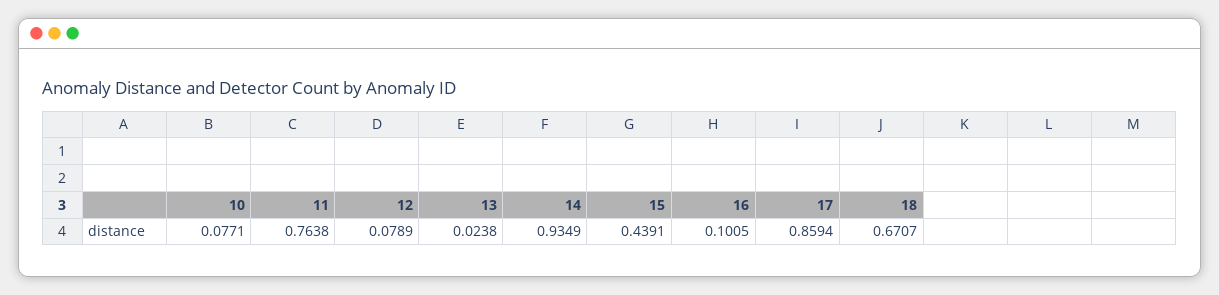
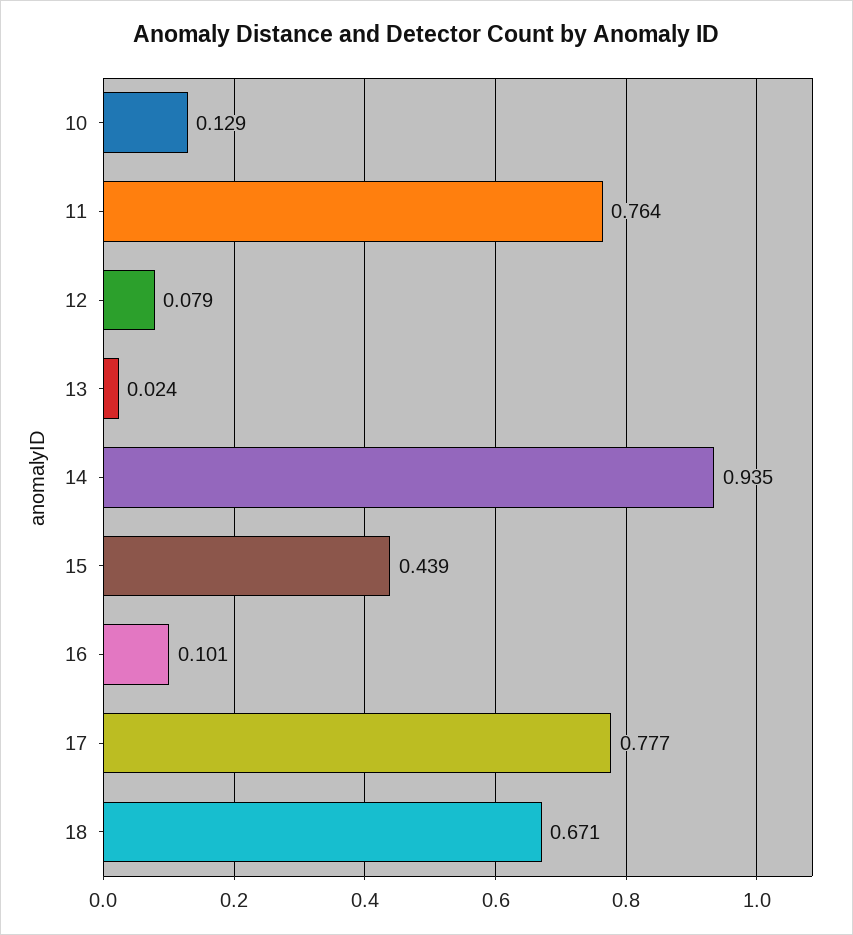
  {
-   "10": 0.0771,
+   "10": 0.129,
    "11": 0.7638,
    "12": 0.0789,
    "13": 0.0238,
    "14": 0.9349,
    "15": 0.4391,
    "16": 0.1005,
-   "17": 0.8594,
+   "17": 0.777,
    "18": 0.6707
  }

